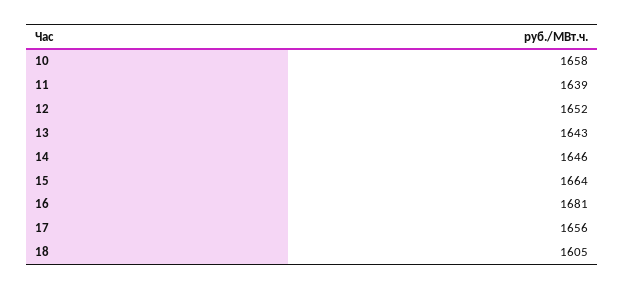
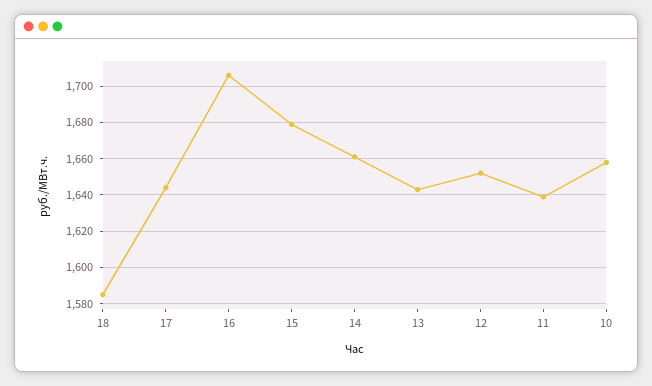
  {
    "10": 1658,
    "11": 1639,
    "12": 1652,
    "13": 1643,
-   "14": 1646,
+   "14": 1660,
-   "15": 1664,
+   "15": 1680,
-   "16": 1681,
+   "16": 1705,
-   "17": 1656,
+   "17": 1645,
-   "18": 1605
+   "18": 1585
  }

